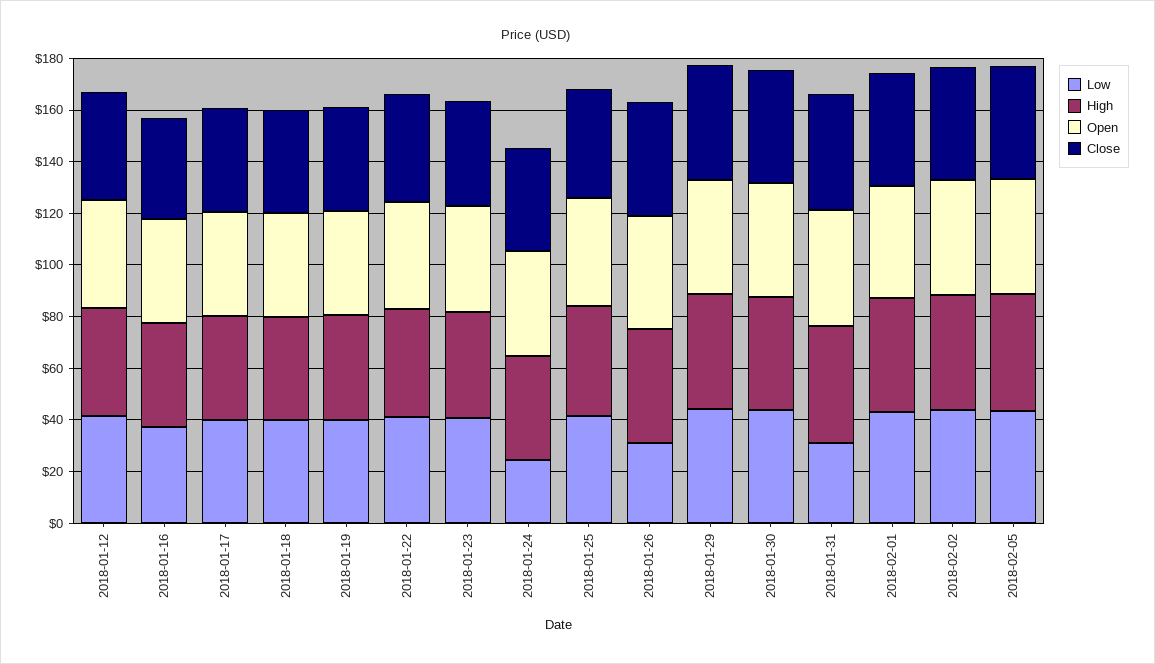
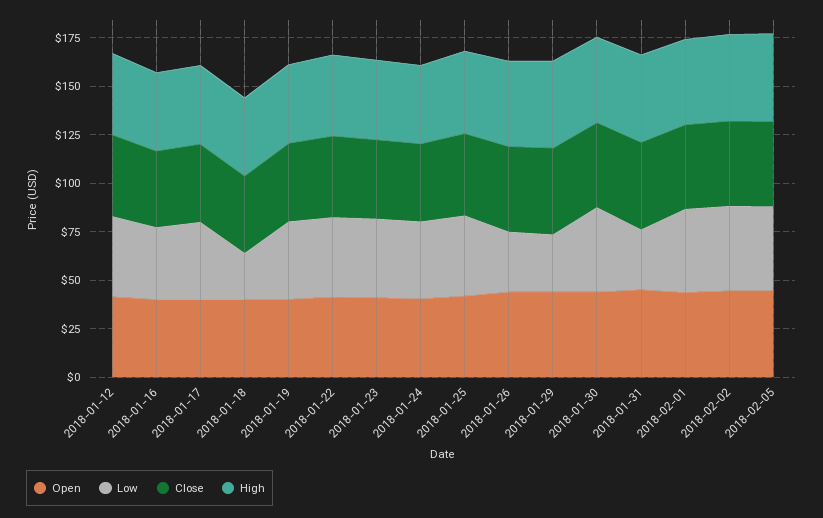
  {
    "Low": {
      "2018-01-12": 40,
      "2018-01-16": 35,
      "2018-01-17": 40,
-     "2018-01-18": 40,
+     "2018-01-18": 25,
      "2018-01-19": 40,
      "2018-01-22": 40,
      "2018-01-23": 40,
-     "2018-01-24": 25,
+     "2018-01-24": 40,
      "2018-01-25": 40,
      "2018-01-26": 30,
-     "2018-01-29": 45,
+     "2018-01-29": 30,
      "2018-01-30": 45,
      "2018-01-31": 30,
      "2018-02-01": 45,
      "2018-02-02": 45,
      "2018-02-05": 45
    },
    "High": {
      "2018-01-12": 40,
      "2018-01-16": 40,
      "2018-01-17": 40,
      "2018-01-18": 40,
      "2018-01-19": 40,
      "2018-01-22": 40,
      "2018-01-23": 40,
      "2018-01-24": 40,
      "2018-01-25": 40,
      "2018-01-26": 45,
      "2018-01-29": 45,
      "2018-01-30": 45,
      "2018-01-31": 45,
      "2018-02-01": 45,
      "2018-02-02": 45,
      "2018-02-05": 45
    },
    "Open": {
      "2018-01-12": 40,
      "2018-01-16": 40,
      "2018-01-17": 40,
      "2018-01-18": 40,
      "2018-01-19": 40,
      "2018-01-22": 40,
      "2018-01-23": 40,
      "2018-01-24": 40,
      "2018-01-25": 40,
      "2018-01-26": 45,
      "2018-01-29": 45,
      "2018-01-30": 45,
      "2018-01-31": 45,
      "2018-02-01": 45,
      "2018-02-02": 45,
      "2018-02-05": 45
    },
    "Close": {
      "2018-01-12": 40,
      "2018-01-16": 40,
      "2018-01-17": 40,
      "2018-01-18": 40,
      "2018-01-19": 40,
      "2018-01-22": 40,
      "2018-01-23": 40,
      "2018-01-24": 40,
      "2018-01-25": 40,
      "2018-01-26": 45,
      "2018-01-29": 45,
      "2018-01-30": 45,
      "2018-01-31": 45,
      "2018-02-01": 45,
      "2018-02-02": 45,
      "2018-02-05": 45
    }
  }

